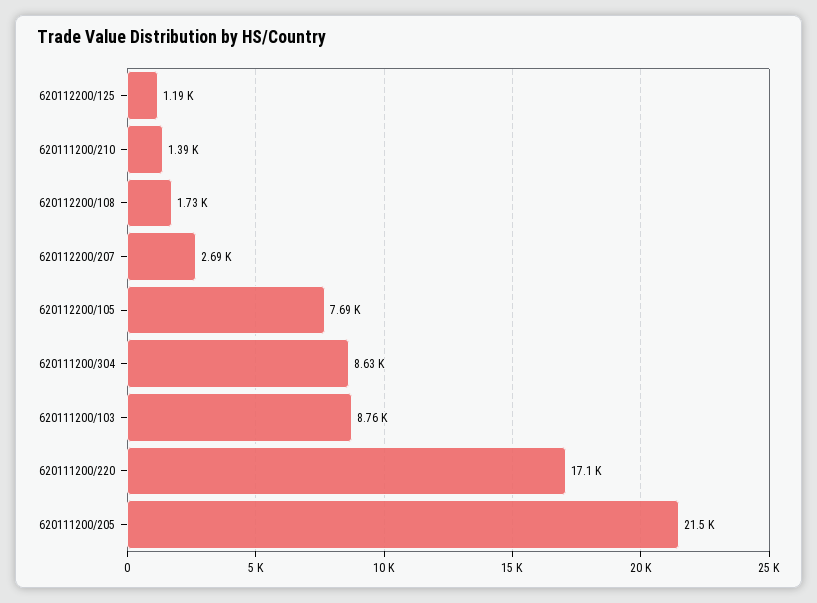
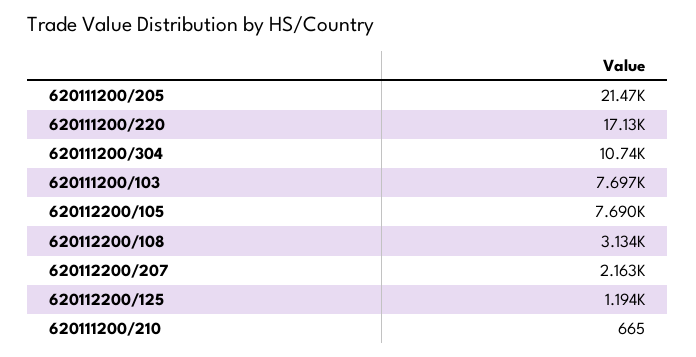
  {
    "620112200/125": 1194,
-   "620111200/210": 1390,
+   "620111200/210": 665,
-   "620112200/108": 1730,
+   "620112200/108": 3134,
-   "620112200/207": 2690,
+   "620112200/207": 2163,
    "620112200/105": 7690,
-   "620111200/304": 8630,
+   "620111200/304": 10740,
-   "620111200/103": 8760,
+   "620111200/103": 7697,
    "620111200/220": 17130,
    "620111200/205": 21470
  }

